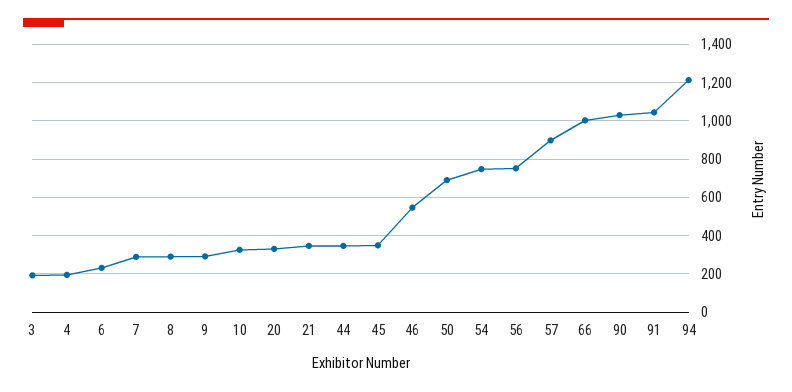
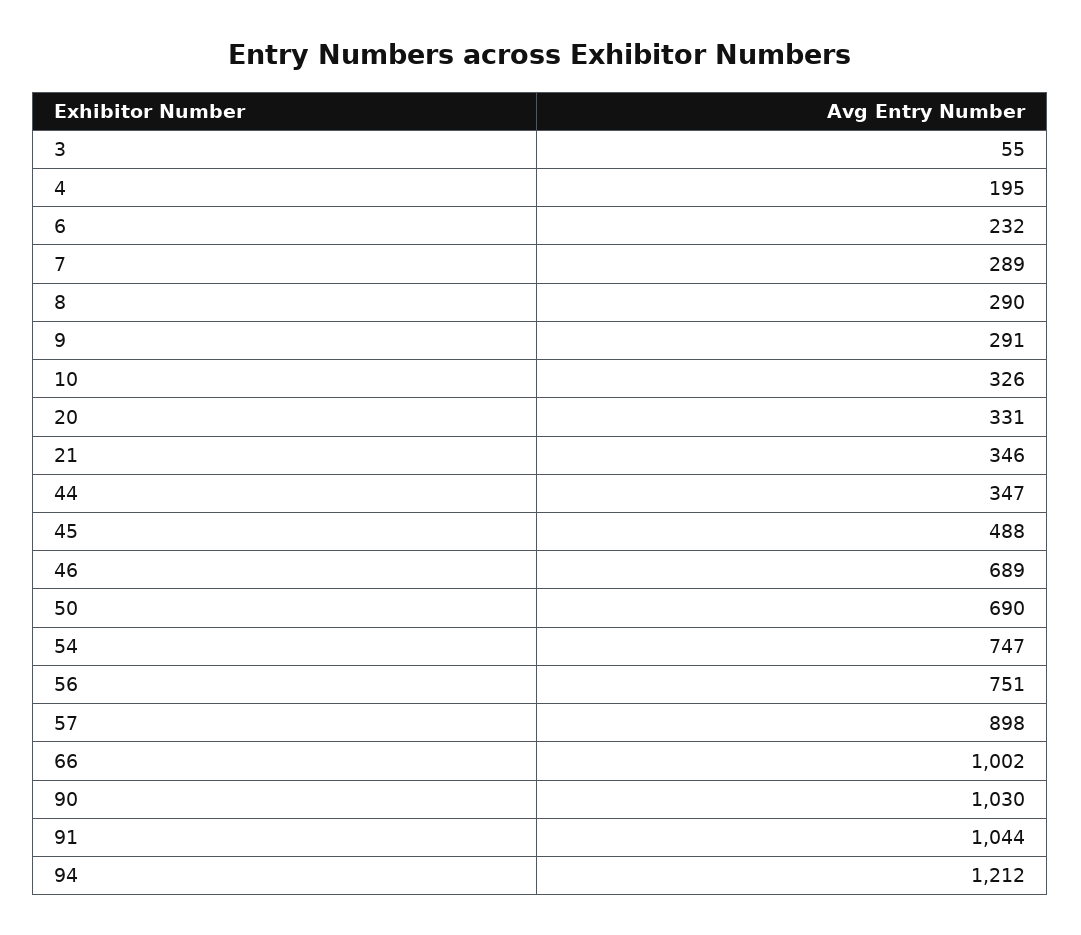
  {
-   "3": 200,
+   "3": 55,
    "4": 195,
    "6": 232,
    "7": 289,
    "8": 290,
    "9": 291,
    "10": 326,
    "20": 331,
    "21": 346,
    "44": 347,
-   "45": 350,
+   "45": 488,
-   "46": 550,
+   "46": 689,
    "50": 690,
    "54": 747,
    "56": 751,
    "57": 898,
    "66": 1002,
    "90": 1030,
    "91": 1044,
    "94": 1212
  }

